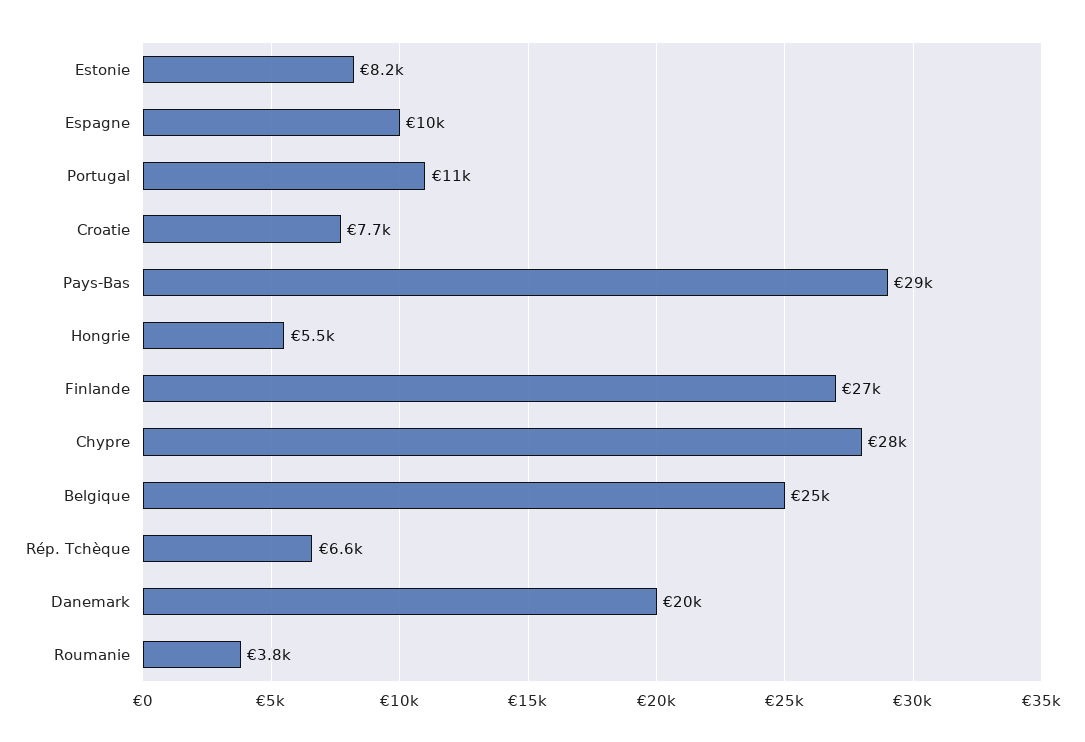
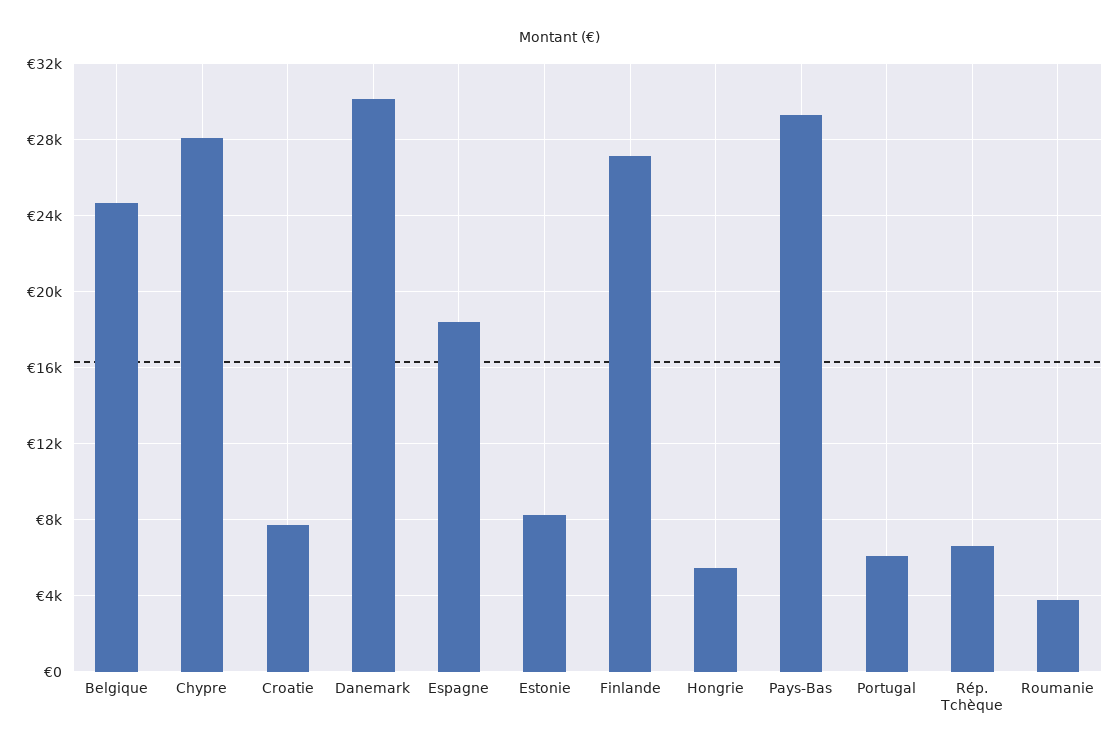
  {
    "Estonie": 8200,
-   "Espagne": 10000,
+   "Espagne": 18500,
-   "Portugal": 11000,
+   "Portugal": 6000,
    "Croatie": 7700,
    "Pays-Bas": 29000,
    "Hongrie": 5500,
    "Finlande": 27000,
    "Chypre": 28000,
    "Belgique": 25000,
    "Rép. Tchèque": 6600,
-   "Danemark": 20000,
+   "Danemark": 30000,
    "Roumanie": 3800
  }

